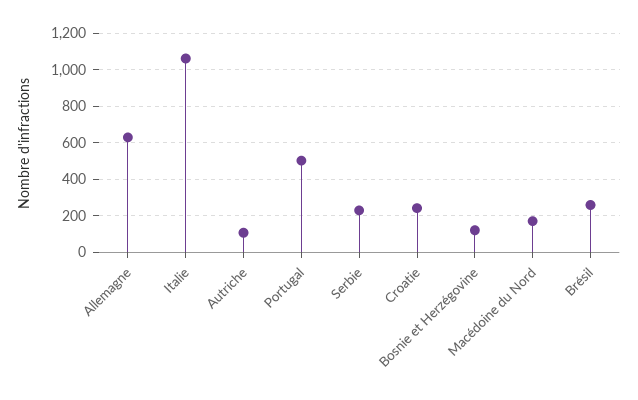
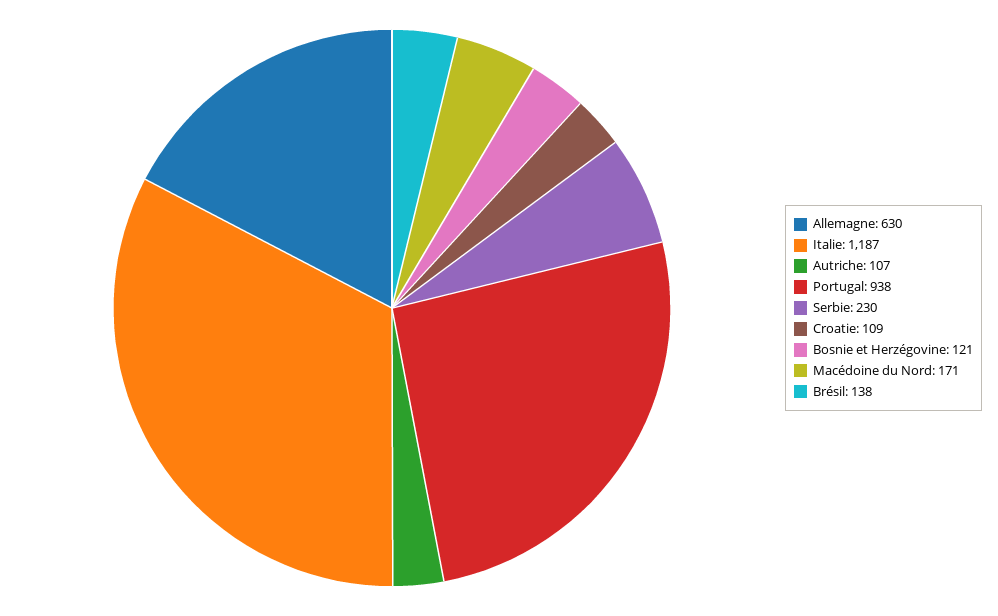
  {
    "Allemagne": 630,
-   "Italie": 1050,
+   "Italie": 1187,
    "Autriche": 107,
-   "Portugal": 500,
+   "Portugal": 938,
    "Serbie": 230,
-   "Croatie": 250,
+   "Croatie": 109,
    "Bosnie et Herzégovine": 121,
    "Macédoine du Nord": 171,
-   "Brésil": 250
+   "Brésil": 138
  }

